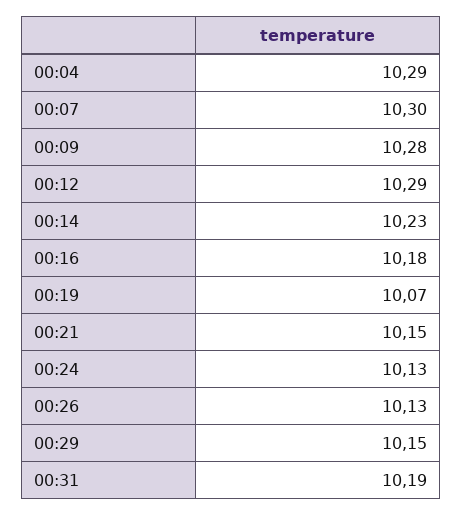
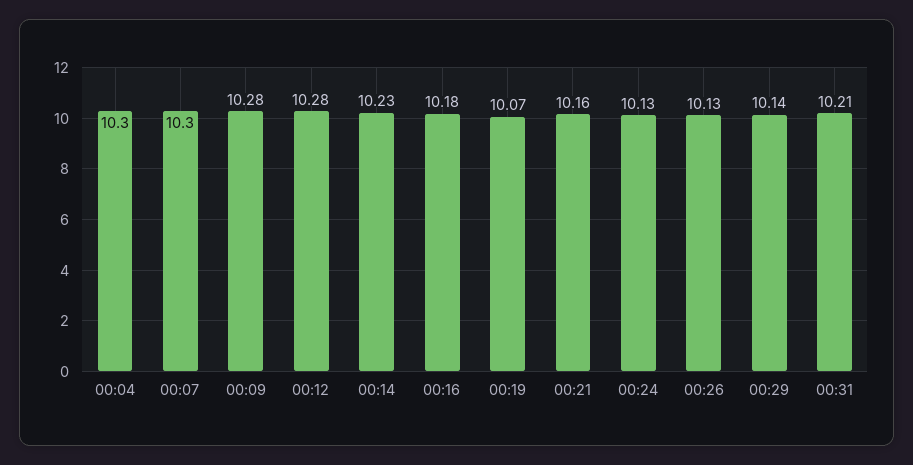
  {
-   "00:04": 10.29,
+   "00:04": 10.3,
    "00:07": 10.3,
    "00:09": 10.28,
-   "00:12": 10.29,
+   "00:12": 10.28,
    "00:14": 10.23,
    "00:16": 10.18,
    "00:19": 10.07,
-   "00:21": 10.15,
+   "00:21": 10.16,
    "00:24": 10.13,
    "00:26": 10.13,
-   "00:29": 10.15,
+   "00:29": 10.14,
-   "00:31": 10.19
+   "00:31": 10.21
  }

